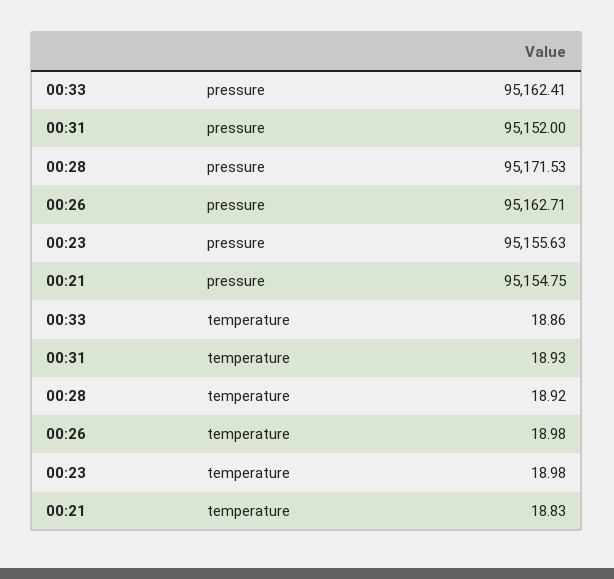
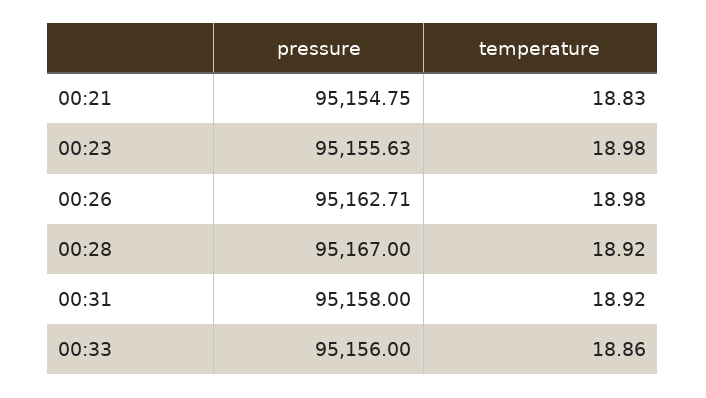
  {
    "00:33": {
-     "pressure": 95162.41,
+     "pressure": 95156,
      "temperature": 18.86
    },
    "00:31": {
-     "pressure": 95152,
+     "pressure": 95158,
-     "temperature": 18.93
+     "temperature": 18.92
    },
    "00:28": {
-     "pressure": 95171.53,
+     "pressure": 95167,
      "temperature": 18.92
    },
    "00:26": {
      "pressure": 95162.71,
      "temperature": 18.98
    },
    "00:23": {
      "pressure": 95155.63,
      "temperature": 18.98
    },
    "00:21": {
      "pressure": 95154.75,
      "temperature": 18.83
    }
  }

